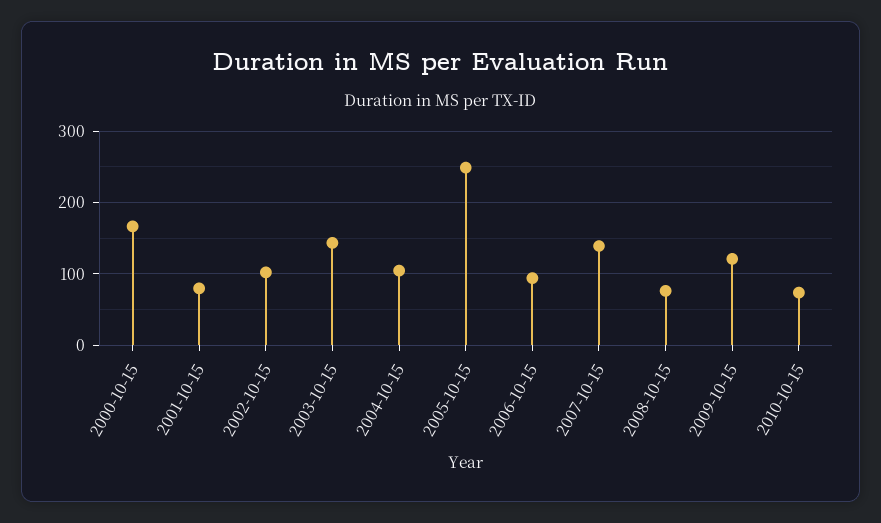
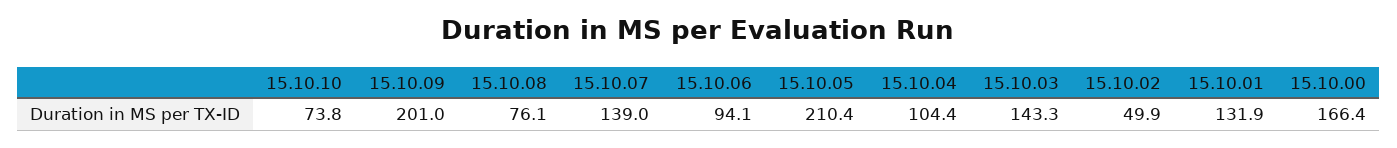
  {
    "2000-10-15": 166.4,
-   "2001-10-15": 80,
+   "2001-10-15": 131.9,
-   "2002-10-15": 100,
+   "2002-10-15": 49.9,
    "2003-10-15": 143.3,
    "2004-10-15": 104.4,
-   "2005-10-15": 250,
+   "2005-10-15": 210.4,
    "2006-10-15": 94.1,
    "2007-10-15": 139,
    "2008-10-15": 76.1,
-   "2009-10-15": 120,
+   "2009-10-15": 201,
    "2010-10-15": 73.8
  }

